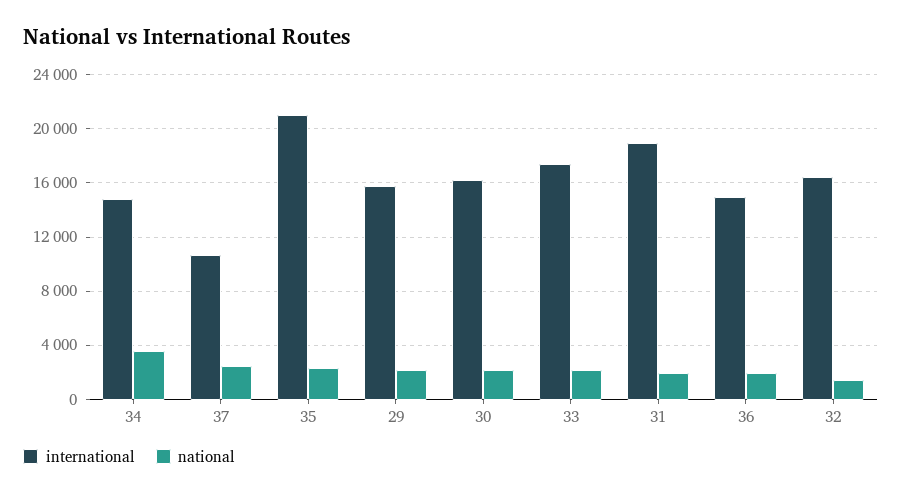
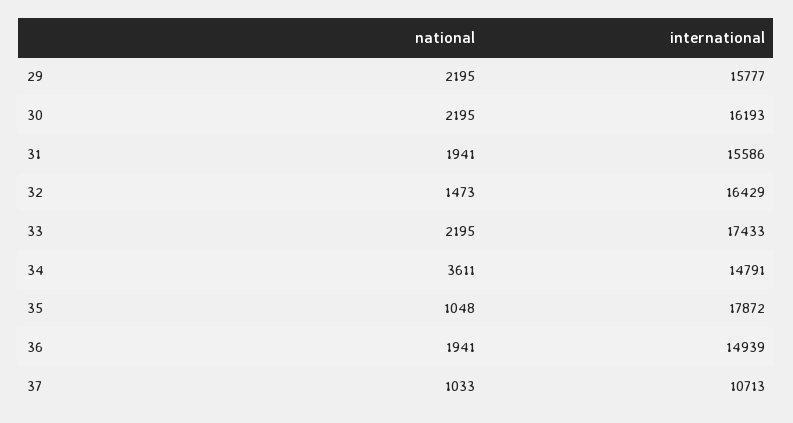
  {
    "international": {
      "34": 14791,
      "37": 10713,
-     "35": 21000,
+     "35": 17872,
      "29": 15777,
      "30": 16193,
      "33": 17433,
-     "31": 19000,
+     "31": 15586,
      "36": 14939,
      "32": 16429
    },
    "national": {
      "34": 3611,
-     "37": 2500,
+     "37": 1033,
-     "35": 2500,
+     "35": 1048,
      "29": 2195,
      "30": 2195,
      "33": 2195,
      "31": 1941,
      "36": 1941,
      "32": 1473
    }
  }

